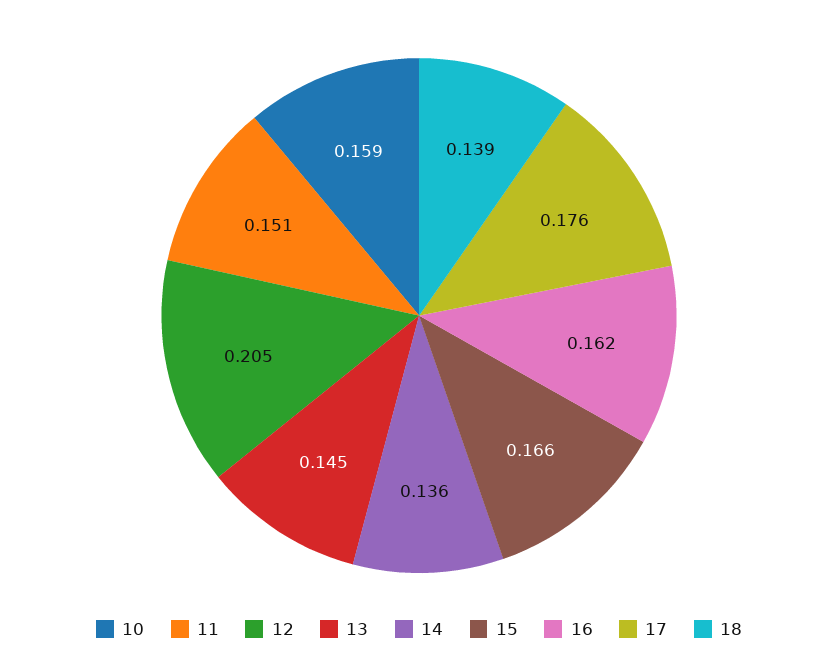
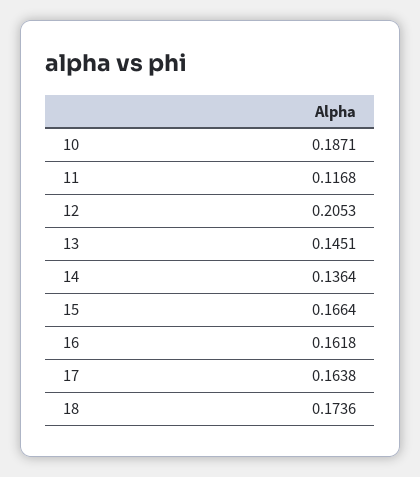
  {
-   "10": 0.159,
+   "10": 0.1871,
-   "11": 0.151,
+   "11": 0.1168,
    "12": 0.2053,
    "13": 0.1451,
    "14": 0.1364,
    "15": 0.1664,
    "16": 0.1618,
-   "17": 0.176,
+   "17": 0.1638,
-   "18": 0.139
+   "18": 0.1736
  }

